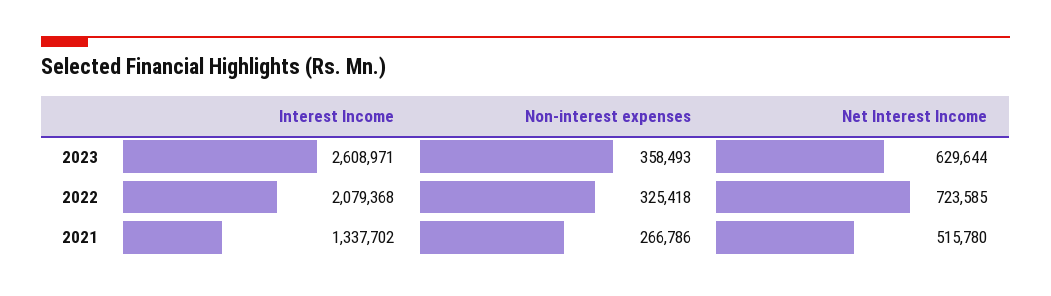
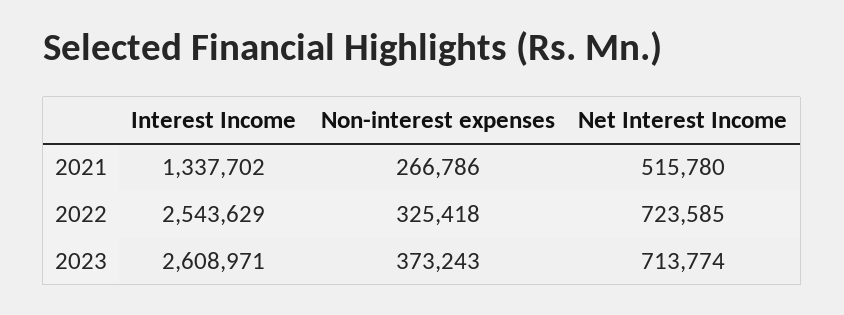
  {
    "Interest Income": {
      "2023": 2608971,
-     "2022": 2079368,
+     "2022": 2543629,
      "2021": 1337702
    },
    "Non-interest expenses": {
-     "2023": 358493,
+     "2023": 373243,
      "2022": 325418,
      "2021": 266786
    },
    "Net Interest Income": {
-     "2023": 629644,
+     "2023": 713774,
      "2022": 723585,
      "2021": 515780
    }
  }

